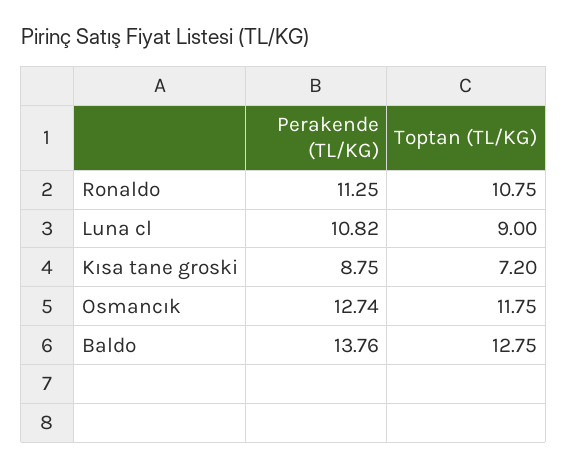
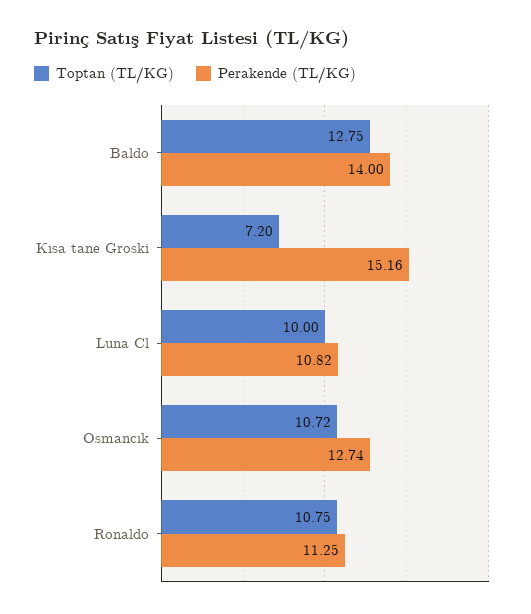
  {
    "Perakende (TL/KG)": {
      "Ronaldo": 11.25,
      "Luna cl": 10.82,
-     "Kısa tane groski": 8.75,
+     "Kısa tane groski": 15.16,
      "Osmancık": 12.74,
-     "Baldo": 13.76
+     "Baldo": 14
    },
    "Toptan (TL/KG)": {
      "Ronaldo": 10.75,
-     "Luna cl": 9,
+     "Luna cl": 10,
      "Kısa tane groski": 7.2,
-     "Osmancık": 11.75,
+     "Osmancık": 10.72,
      "Baldo": 12.75
    }
  }

